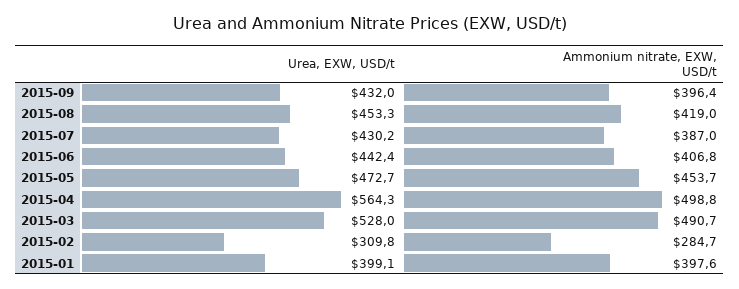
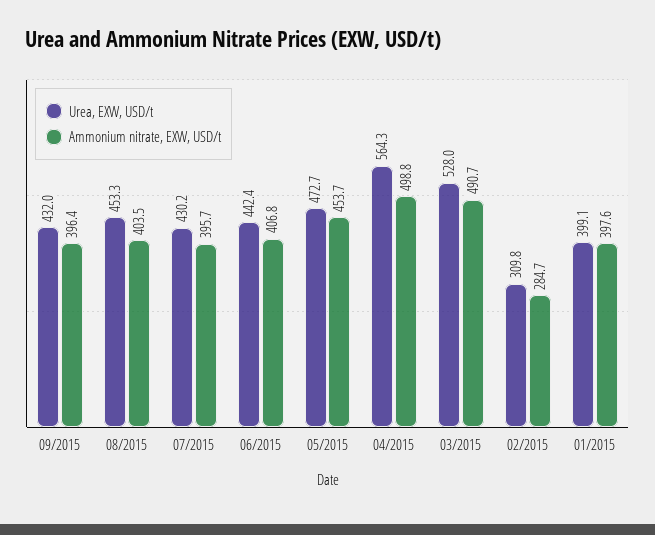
  {
    "Urea, EXW, USD/t": {
      "2015-09": 432,
      "2015-08": 453.3,
      "2015-07": 430.2,
      "2015-06": 442.4,
      "2015-05": 472.7,
      "2015-04": 564.3,
      "2015-03": 528,
      "2015-02": 309.8,
      "2015-01": 399.1
    },
    "Ammonium nitrate, EXW, USD/t": {
      "2015-09": 396.4,
-     "2015-08": 419,
+     "2015-08": 403.5,
-     "2015-07": 387,
+     "2015-07": 395.7,
      "2015-06": 406.8,
      "2015-05": 453.7,
      "2015-04": 498.8,
      "2015-03": 490.7,
      "2015-02": 284.7,
      "2015-01": 397.6
    }
  }

